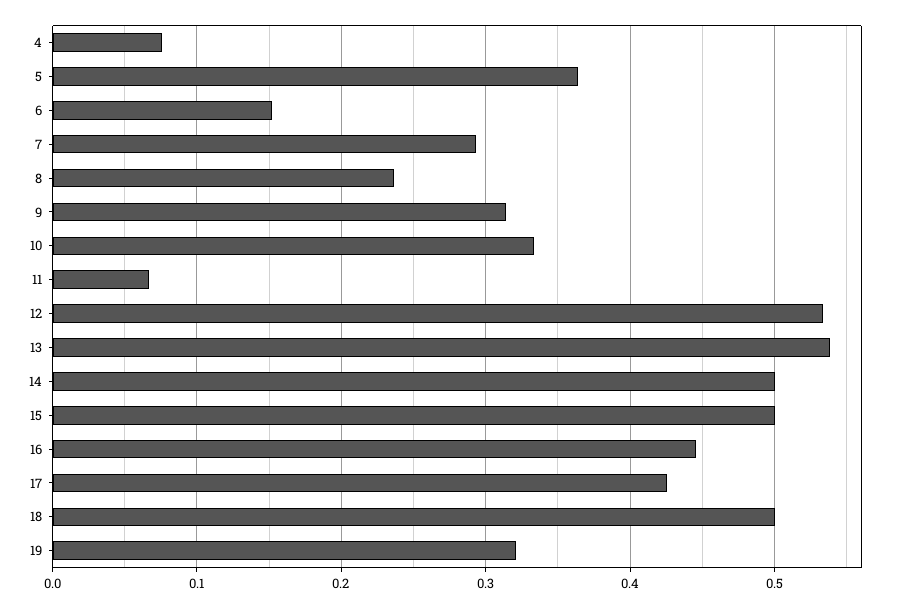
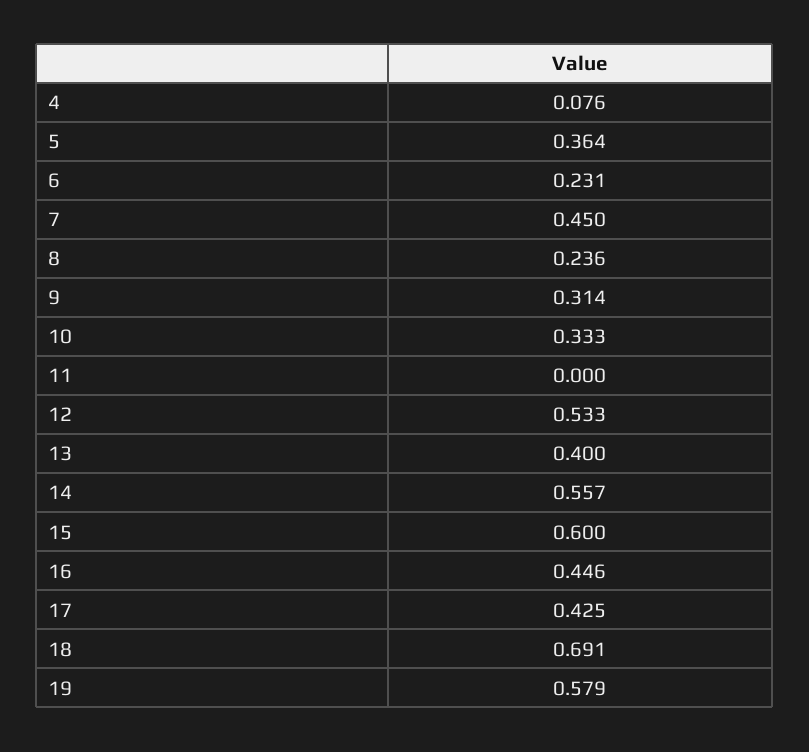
  {
    "4": 0.076,
    "5": 0.364,
-   "6": 0.15,
+   "6": 0.231,
-   "7": 0.29,
+   "7": 0.45,
    "8": 0.236,
    "9": 0.314,
    "10": 0.333,
-   "11": 0.07,
+   "11": 0,
    "12": 0.533,
-   "13": 0.54,
+   "13": 0.4,
-   "14": 0.5,
+   "14": 0.557,
-   "15": 0.5,
+   "15": 0.6,
    "16": 0.446,
    "17": 0.425,
-   "18": 0.5,
+   "18": 0.691,
-   "19": 0.32
+   "19": 0.579
  }

